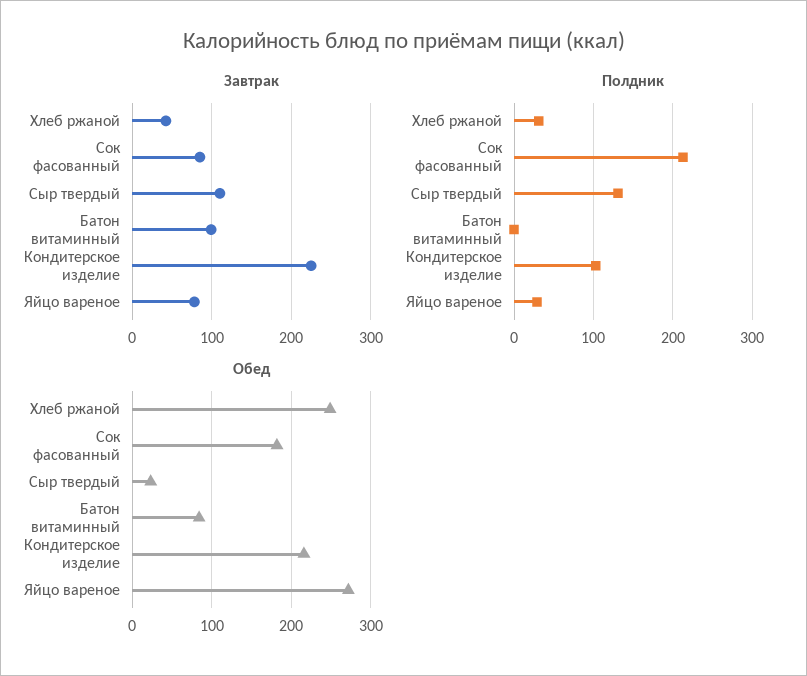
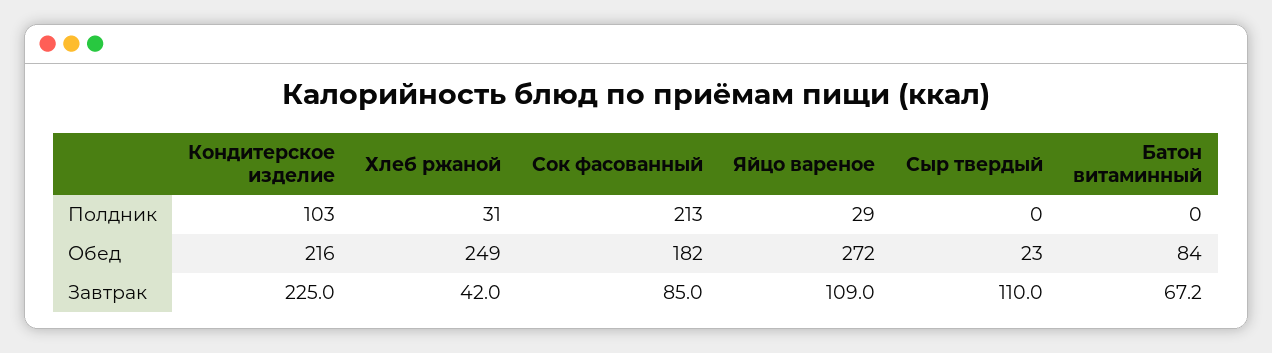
  {
    "Завтрак": {
      "Хлеб ржаной": 42,
      "Сок фасованный": 85,
      "Сыр твердый": 110,
-     "Батон витаминный": 100,
+     "Батон витаминный": 67.2,
      "Кондитерское изделие": 225,
-     "Яйцо вареное": 80
+     "Яйцо вареное": 109
    },
    "Полдник": {
      "Хлеб ржаной": 31,
      "Сок фасованный": 213,
-     "Сыр твердый": 130,
+     "Сыр твердый": 0,
      "Батон витаминный": 0,
      "Кондитерское изделие": 103,
      "Яйцо вареное": 29
    },
    "Обед": {
      "Хлеб ржаной": 249,
      "Сок фасованный": 182,
      "Сыр твердый": 23,
      "Батон витаминный": 84,
      "Кондитерское изделие": 216,
      "Яйцо вареное": 272
    }
  }

